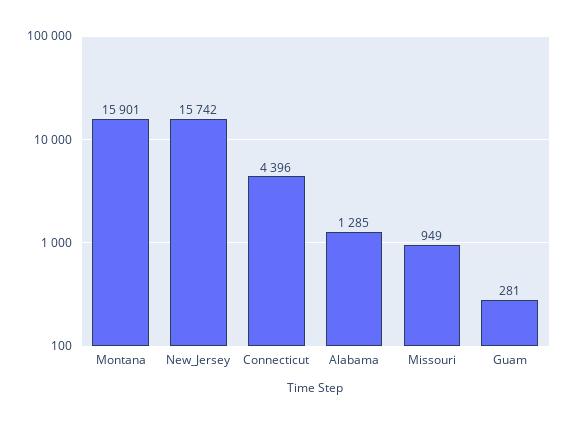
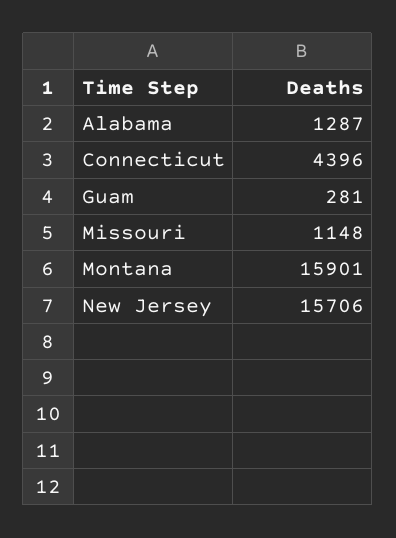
  {
    "Montana": 15901,
-   "New_Jersey": 15742,
+   "New_Jersey": 15706,
    "Connecticut": 4396,
-   "Alabama": 1285,
+   "Alabama": 1287,
-   "Missouri": 949,
+   "Missouri": 1148,
    "Guam": 281
  }

